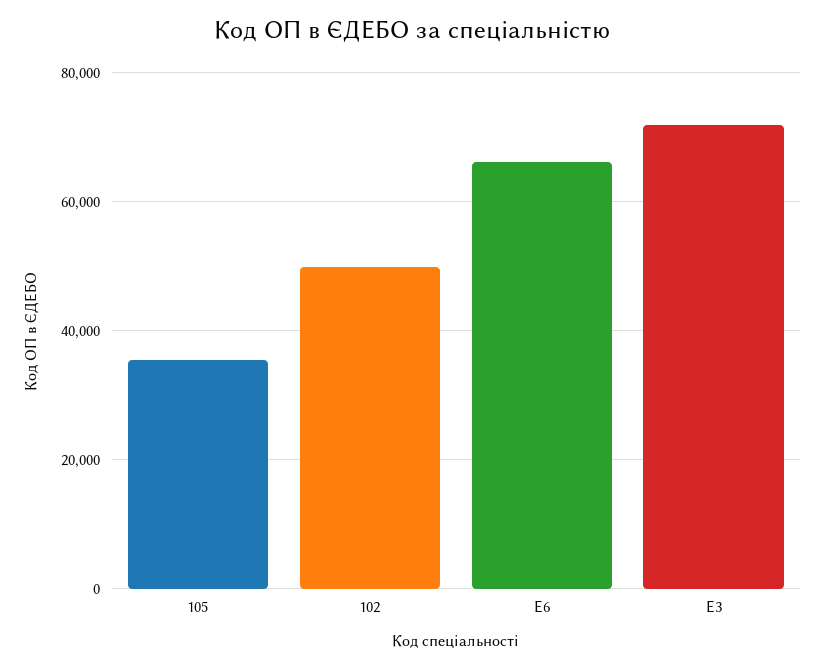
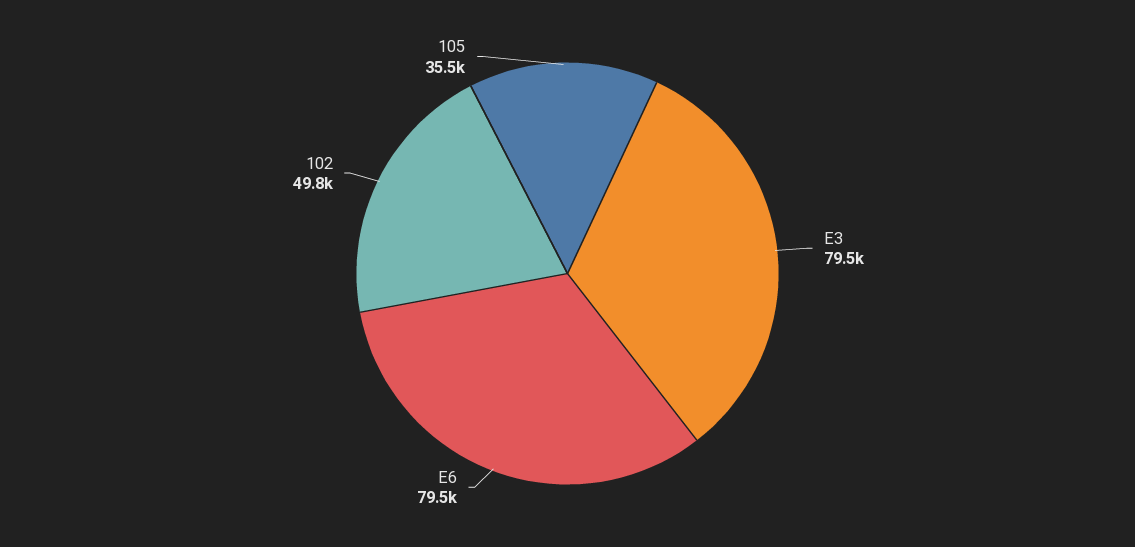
  {
    "105": 35500,
    "102": 49800,
-   "E6": 66000,
+   "E6": 79500,
-   "E3": 72000
+   "E3": 79500
  }

